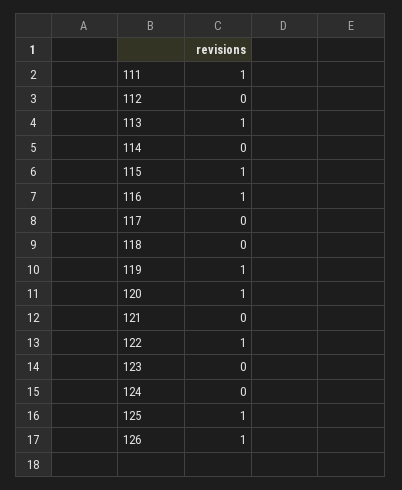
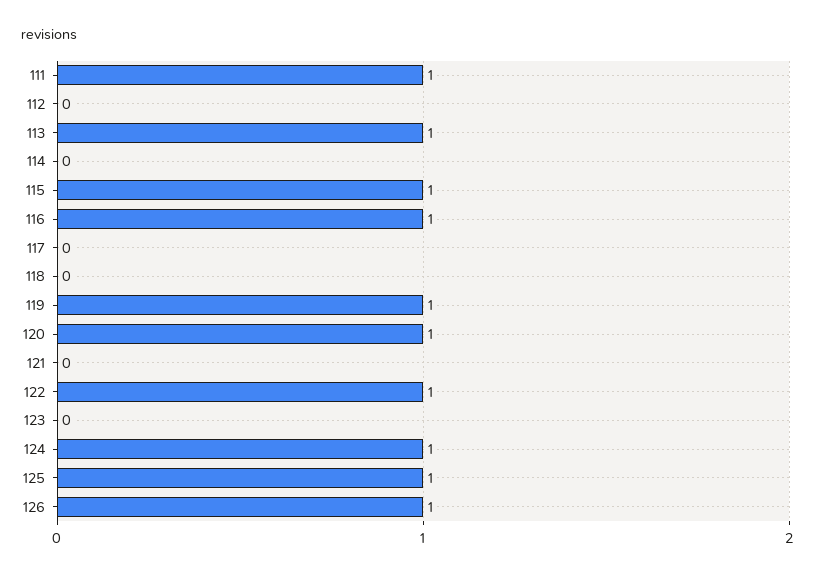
  {
    "111": 1,
    "112": 0,
    "113": 1,
    "114": 0,
    "115": 1,
    "116": 1,
    "117": 0,
    "118": 0,
    "119": 1,
    "120": 1,
    "121": 0,
    "122": 1,
    "123": 0,
-   "124": 0,
+   "124": 1,
    "125": 1,
    "126": 1
  }

